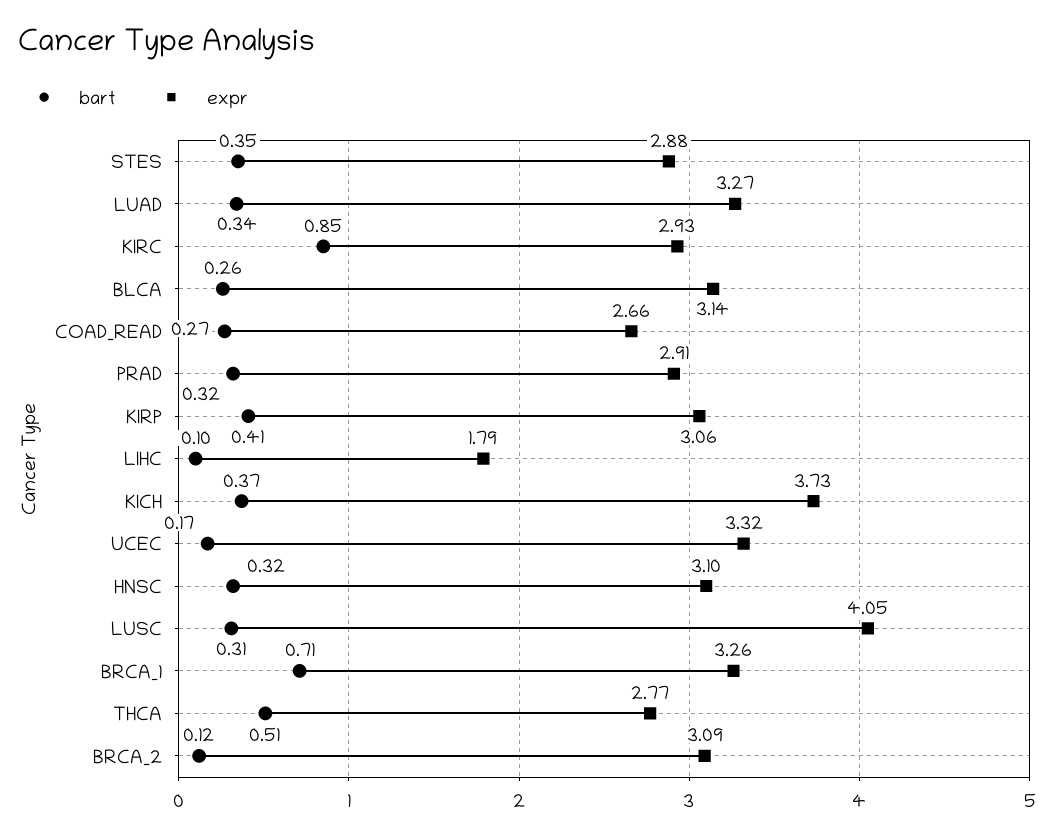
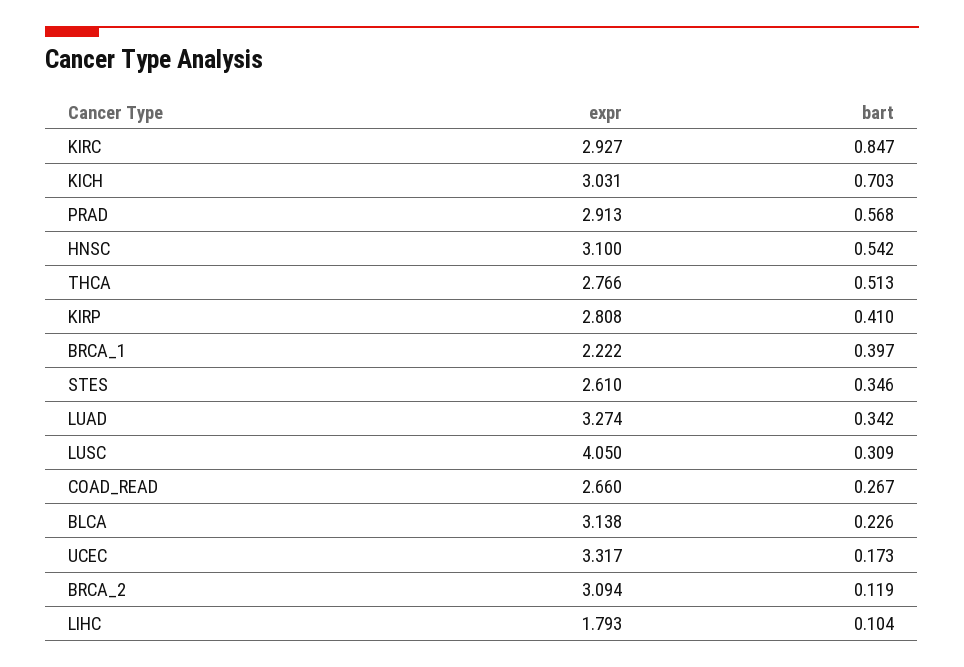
  {
    "bart": {
      "STES": 0.346,
      "LUAD": 0.342,
      "KIRC": 0.847,
-     "BLCA": 0.26,
+     "BLCA": 0.226,
      "COAD_READ": 0.267,
-     "PRAD": 0.32,
+     "PRAD": 0.568,
      "KIRP": 0.41,
      "LIHC": 0.104,
-     "KICH": 0.37,
+     "KICH": 0.703,
      "UCEC": 0.173,
-     "HNSC": 0.32,
+     "HNSC": 0.542,
      "LUSC": 0.309,
-     "BRCA_1": 0.71,
+     "BRCA_1": 0.397,
      "THCA": 0.513,
      "BRCA_2": 0.119
    },
    "expr": {
-     "STES": 2.88,
+     "STES": 2.61,
      "LUAD": 3.274,
      "KIRC": 2.927,
      "BLCA": 3.138,
      "COAD_READ": 2.66,
      "PRAD": 2.913,
-     "KIRP": 3.06,
+     "KIRP": 2.808,
      "LIHC": 1.793,
-     "KICH": 3.73,
+     "KICH": 3.031,
      "UCEC": 3.317,
      "HNSC": 3.1,
      "LUSC": 4.05,
-     "BRCA_1": 3.26,
+     "BRCA_1": 2.222,
      "THCA": 2.766,
      "BRCA_2": 3.094
    }
  }

